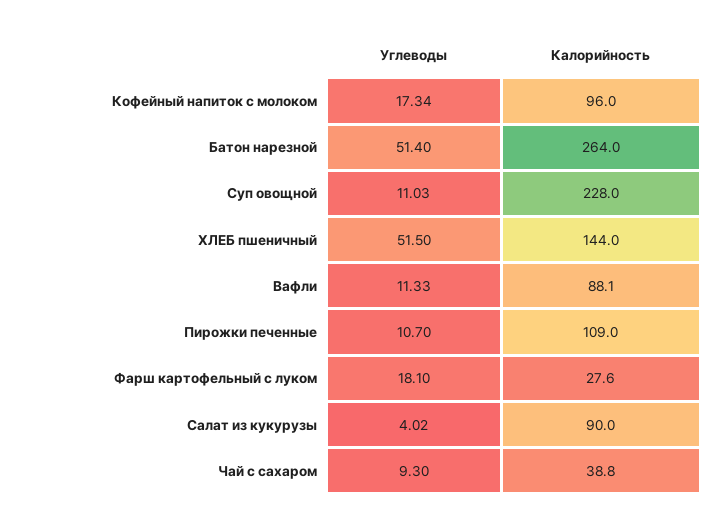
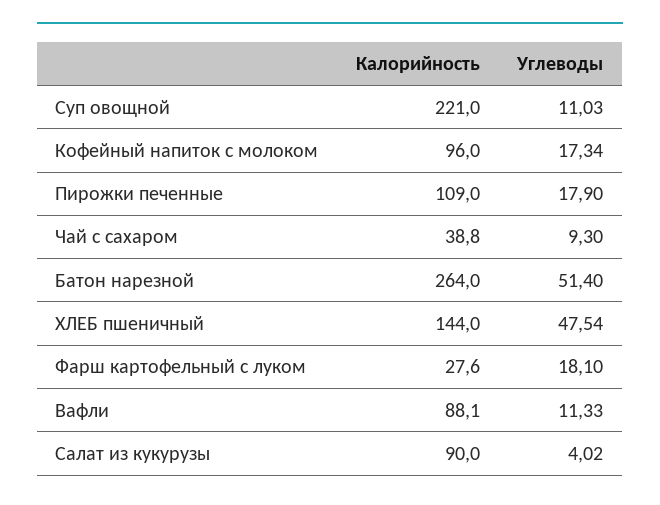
  {
    "Углеводы": {
      "Кофейный напиток с молоком": 17.34,
      "Батон нарезной": 51.4,
      "Суп овощной": 11.03,
-     "ХЛЕБ пшеничный": 51.5,
+     "ХЛЕБ пшеничный": 47.54,
      "Вафли": 11.33,
-     "Пирожки печенные": 10.7,
+     "Пирожки печенные": 17.9,
      "Фарш картофельный с луком": 18.1,
      "Салат из кукурузы": 4.02,
      "Чай с сахаром": 9.3
    },
    "Калорийность": {
      "Кофейный напиток с молоком": 96,
      "Батон нарезной": 264,
-     "Суп овощной": 228,
+     "Суп овощной": 221,
      "ХЛЕБ пшеничный": 144,
      "Вафли": 88.1,
      "Пирожки печенные": 109,
      "Фарш картофельный с луком": 27.6,
      "Салат из кукурузы": 90,
      "Чай с сахаром": 38.8
    }
  }

